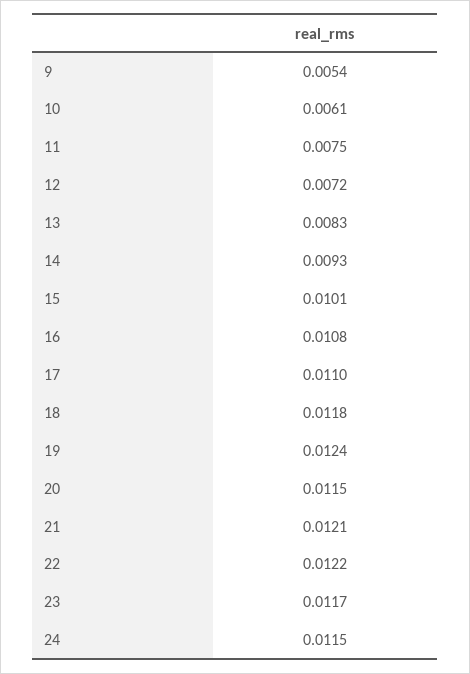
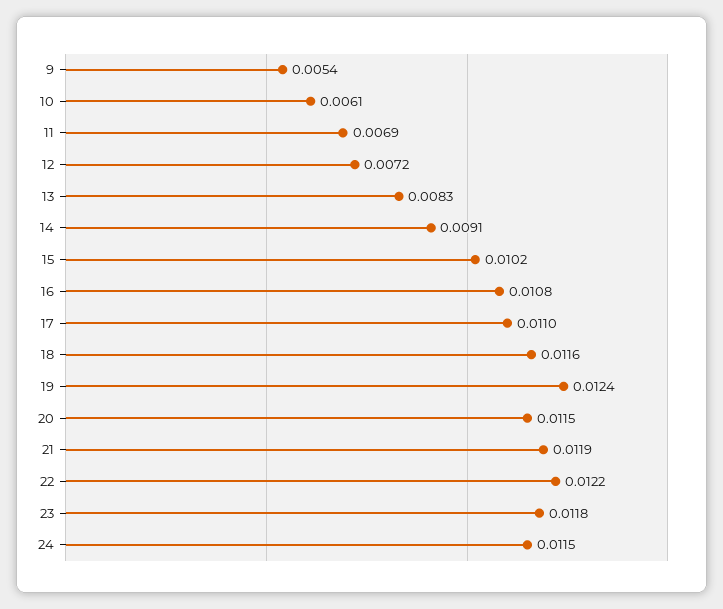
  {
    "9": 0.0054,
    "10": 0.0061,
-   "11": 0.0075,
+   "11": 0.0069,
    "12": 0.0072,
    "13": 0.0083,
-   "14": 0.0093,
+   "14": 0.0091,
-   "15": 0.0101,
+   "15": 0.0102,
    "16": 0.0108,
    "17": 0.011,
-   "18": 0.0118,
+   "18": 0.0116,
    "19": 0.0124,
    "20": 0.0115,
-   "21": 0.0121,
+   "21": 0.0119,
    "22": 0.0122,
-   "23": 0.0117,
+   "23": 0.0118,
    "24": 0.0115
  }

